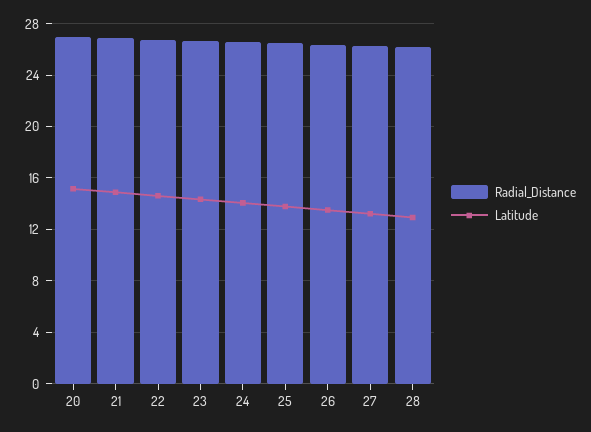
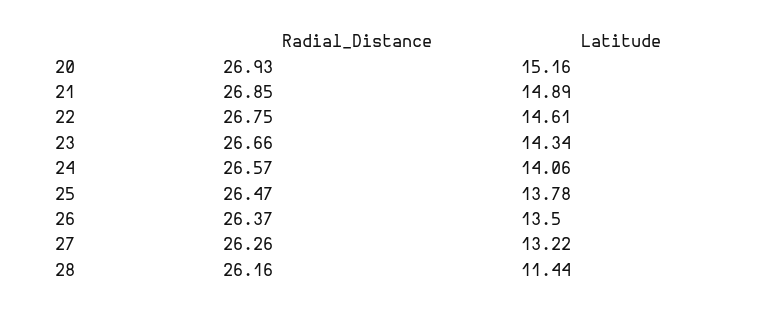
  {
    "Radial_Distance": {
      "20": 26.93,
      "21": 26.85,
      "22": 26.75,
      "23": 26.66,
      "24": 26.57,
      "25": 26.47,
      "26": 26.37,
      "27": 26.26,
      "28": 26.16
    },
    "Latitude": {
      "20": 15.16,
      "21": 14.89,
      "22": 14.61,
      "23": 14.34,
      "24": 14.06,
      "25": 13.78,
      "26": 13.5,
      "27": 13.22,
-     "28": 13
+     "28": 11.44
    }
  }

